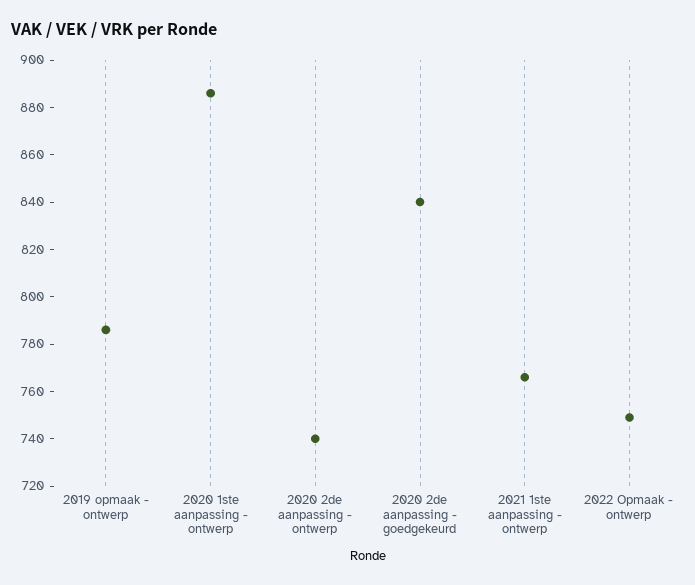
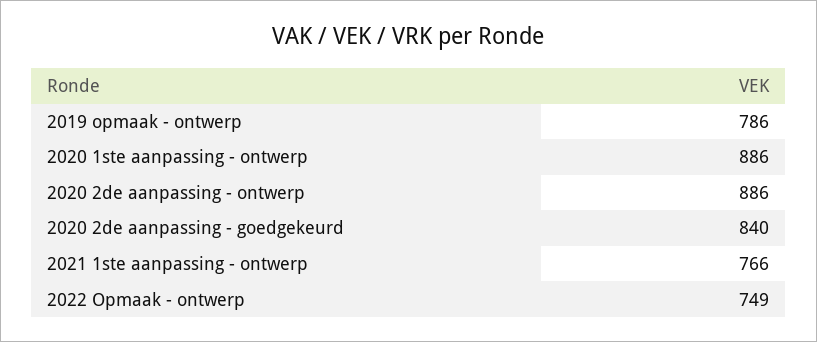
  {
    "2019 opmaak - ontwerp": 786,
    "2020 1ste aanpassing - ontwerp": 886,
-   "2020 2de aanpassing - ontwerp": 740,
+   "2020 2de aanpassing - ontwerp": 886,
    "2020 2de aanpassing - goedgekeurd": 840,
    "2021 1ste aanpassing - ontwerp": 766,
    "2022 Opmaak - ontwerp": 749
  }

